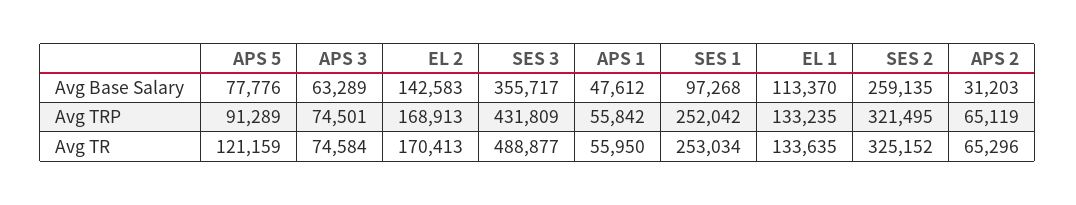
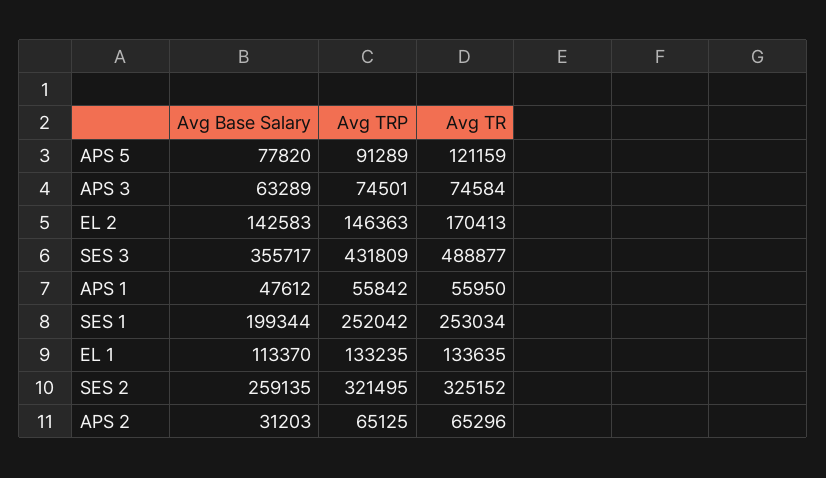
  {
    "APS 5": {
-     "Avg Base Salary": 77776,
+     "Avg Base Salary": 77820,
      "Avg TRP": 91289,
      "Avg TR": 121159
    },
    "APS 3": {
      "Avg Base Salary": 63289,
      "Avg TRP": 74501,
      "Avg TR": 74584
    },
    "EL 2": {
      "Avg Base Salary": 142583,
-     "Avg TRP": 168913,
+     "Avg TRP": 146363,
      "Avg TR": 170413
    },
    "SES 3": {
      "Avg Base Salary": 355717,
      "Avg TRP": 431809,
      "Avg TR": 488877
    },
    "APS 1": {
      "Avg Base Salary": 47612,
      "Avg TRP": 55842,
      "Avg TR": 55950
    },
    "SES 1": {
-     "Avg Base Salary": 97268,
+     "Avg Base Salary": 199344,
      "Avg TRP": 252042,
      "Avg TR": 253034
    },
    "EL 1": {
      "Avg Base Salary": 113370,
      "Avg TRP": 133235,
      "Avg TR": 133635
    },
    "SES 2": {
      "Avg Base Salary": 259135,
      "Avg TRP": 321495,
      "Avg TR": 325152
    },
    "APS 2": {
      "Avg Base Salary": 31203,
-     "Avg TRP": 65119,
+     "Avg TRP": 65125,
      "Avg TR": 65296
    }
  }

